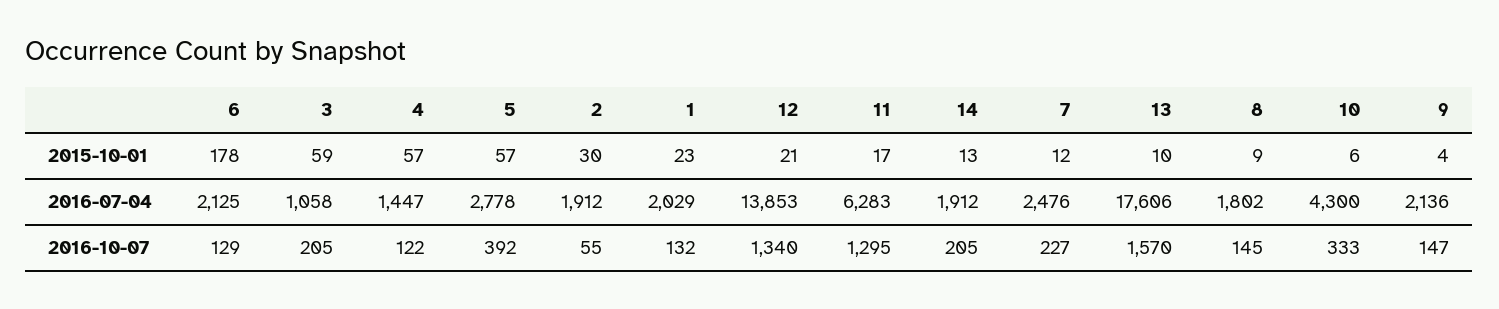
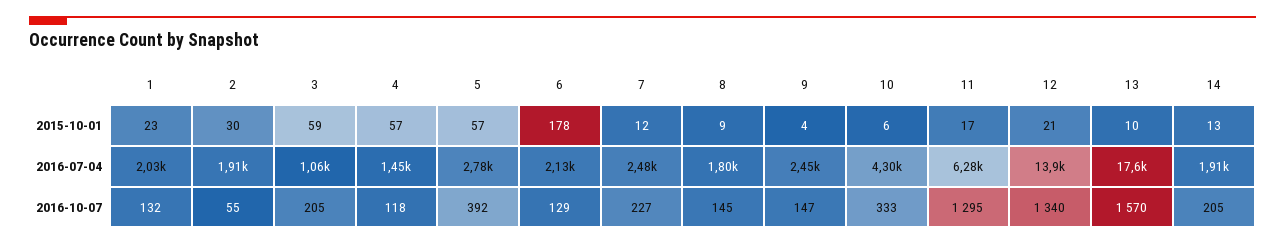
  {
    "6": {
      "2015-10-01": 178,
      "2016-07-04": 2125,
      "2016-10-07": 129
    },
    "3": {
      "2015-10-01": 59,
      "2016-07-04": 1058,
      "2016-10-07": 205
    },
    "4": {
      "2015-10-01": 57,
      "2016-07-04": 1447,
-     "2016-10-07": 122
+     "2016-10-07": 118
    },
    "5": {
      "2015-10-01": 57,
      "2016-07-04": 2778,
      "2016-10-07": 392
    },
    "2": {
      "2015-10-01": 30,
      "2016-07-04": 1912,
      "2016-10-07": 55
    },
    "1": {
      "2015-10-01": 23,
      "2016-07-04": 2029,
      "2016-10-07": 132
    },
    "12": {
      "2015-10-01": 21,
      "2016-07-04": 13853,
      "2016-10-07": 1340
    },
    "11": {
      "2015-10-01": 17,
      "2016-07-04": 6283,
      "2016-10-07": 1295
    },
    "14": {
      "2015-10-01": 13,
      "2016-07-04": 1912,
      "2016-10-07": 205
    },
    "7": {
      "2015-10-01": 12,
      "2016-07-04": 2476,
      "2016-10-07": 227
    },
    "13": {
      "2015-10-01": 10,
      "2016-07-04": 17606,
      "2016-10-07": 1570
    },
    "8": {
      "2015-10-01": 9,
      "2016-07-04": 1802,
      "2016-10-07": 145
    },
    "10": {
      "2015-10-01": 6,
      "2016-07-04": 4300,
      "2016-10-07": 333
    },
    "9": {
      "2015-10-01": 4,
-     "2016-07-04": 2136,
+     "2016-07-04": 2450,
      "2016-10-07": 147
    }
  }

